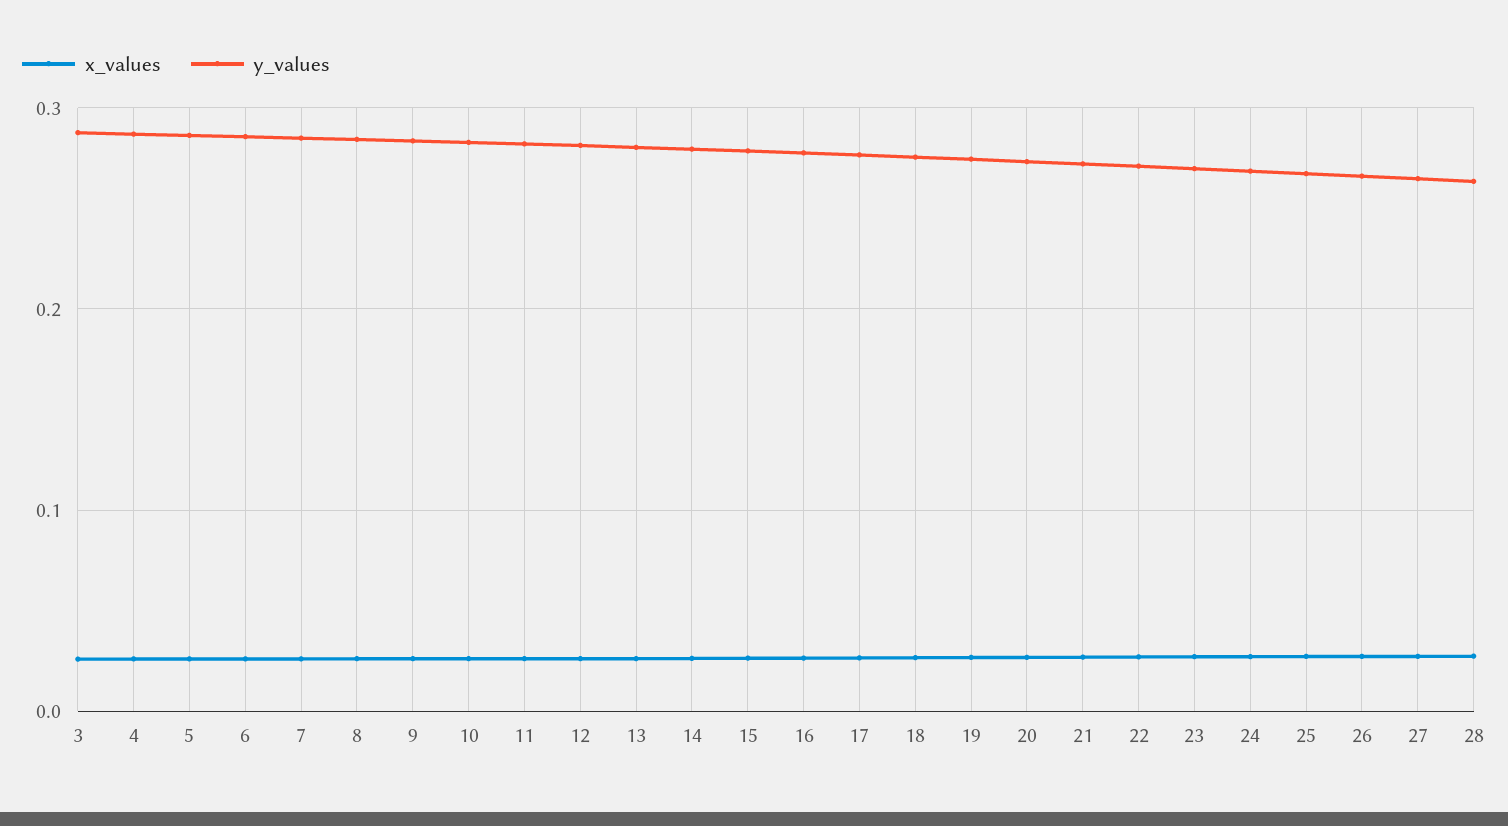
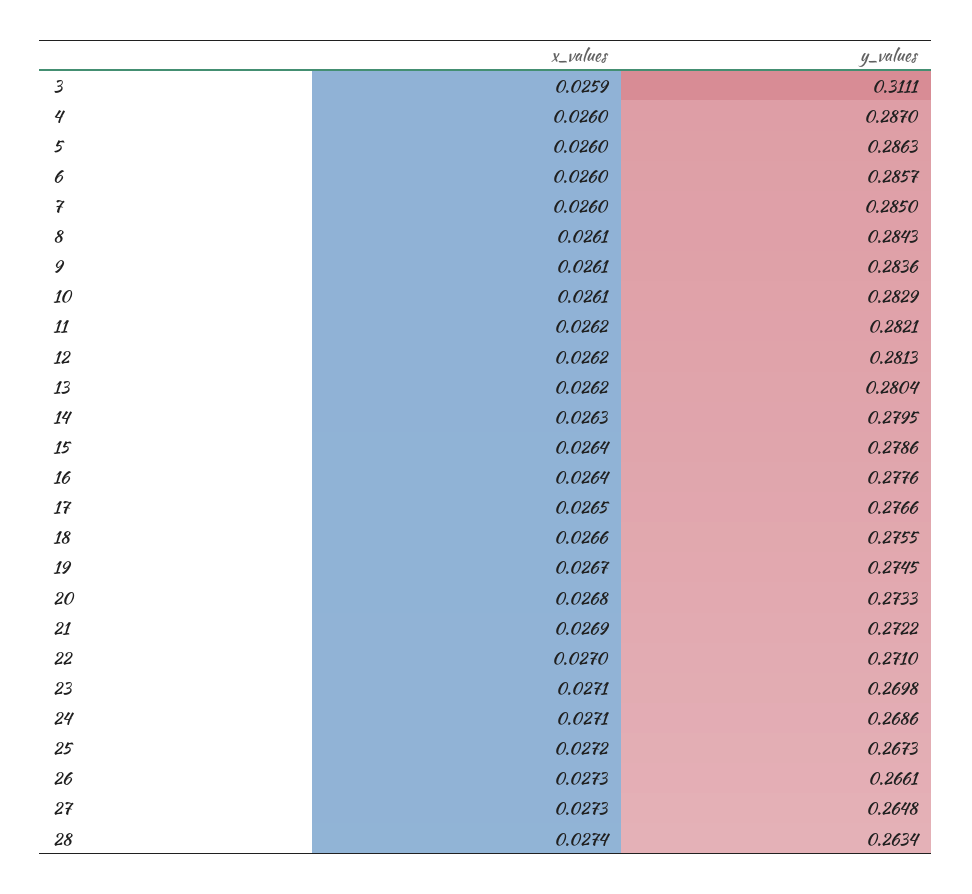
  {
    "x_values": {
      "3": 0.0259,
      "4": 0.026,
      "5": 0.026,
      "6": 0.026,
      "7": 0.026,
      "8": 0.0261,
      "9": 0.0261,
      "10": 0.0261,
      "11": 0.0262,
      "12": 0.0262,
      "13": 0.0262,
      "14": 0.0263,
      "15": 0.0264,
      "16": 0.0264,
      "17": 0.0265,
      "18": 0.0266,
      "19": 0.0267,
      "20": 0.0268,
      "21": 0.0269,
      "22": 0.027,
      "23": 0.0271,
      "24": 0.0271,
      "25": 0.0272,
      "26": 0.0273,
      "27": 0.0273,
      "28": 0.0274
    },
    "y_values": {
-     "3": 0.29,
+     "3": 0.3111,
      "4": 0.287,
      "5": 0.2863,
      "6": 0.2857,
      "7": 0.285,
      "8": 0.2843,
      "9": 0.2836,
      "10": 0.2829,
      "11": 0.2821,
      "12": 0.2813,
      "13": 0.2804,
      "14": 0.2795,
      "15": 0.2786,
      "16": 0.2776,
      "17": 0.2766,
      "18": 0.2755,
      "19": 0.2745,
      "20": 0.2733,
      "21": 0.2722,
      "22": 0.271,
      "23": 0.2698,
      "24": 0.2686,
      "25": 0.2673,
      "26": 0.2661,
      "27": 0.2648,
      "28": 0.2634
    }
  }

